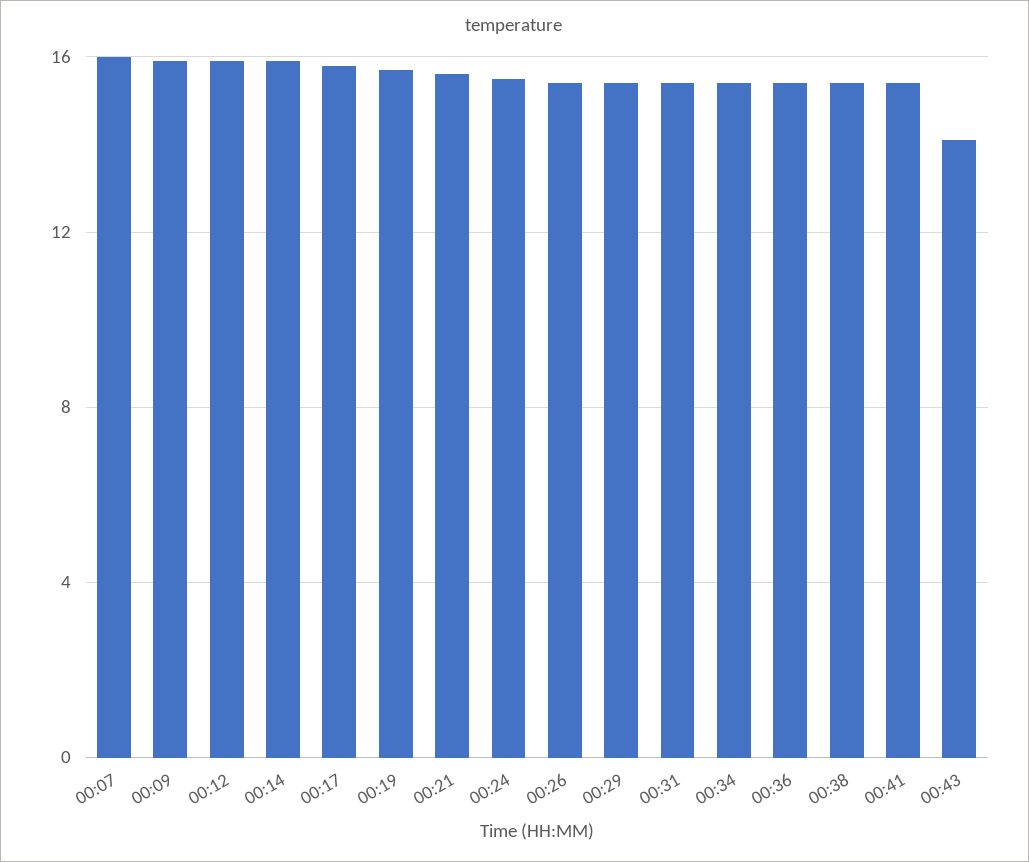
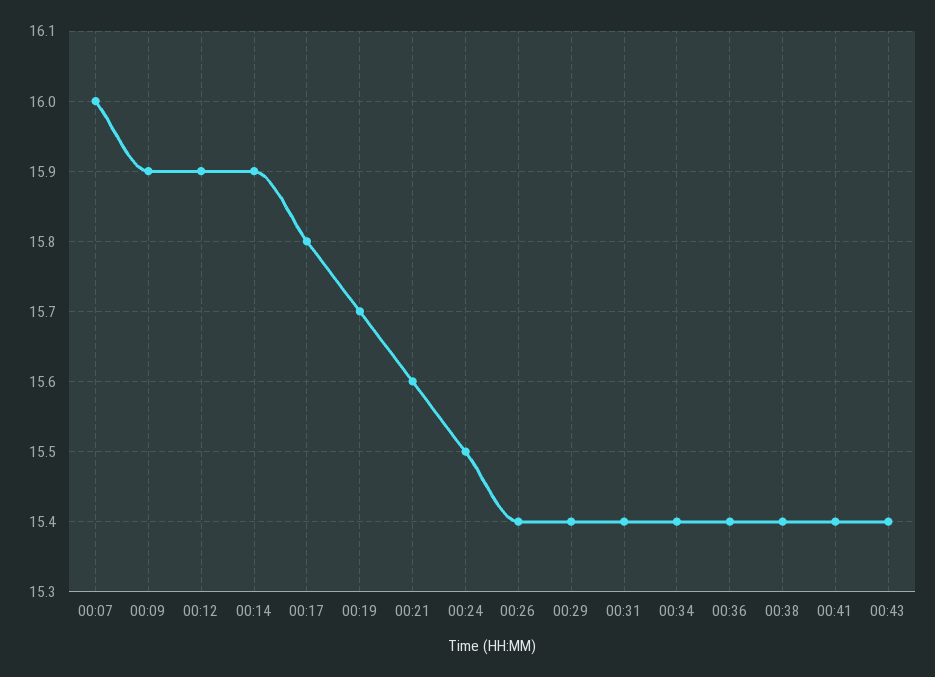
  {
    "00:07": 16,
    "00:09": 15.9,
    "00:12": 15.9,
    "00:14": 15.9,
    "00:17": 15.8,
    "00:19": 15.7,
    "00:21": 15.6,
    "00:24": 15.5,
    "00:26": 15.4,
    "00:29": 15.4,
    "00:31": 15.4,
    "00:34": 15.4,
    "00:36": 15.4,
    "00:38": 15.4,
    "00:41": 15.4,
-   "00:43": 14
+   "00:43": 15.4
  }

